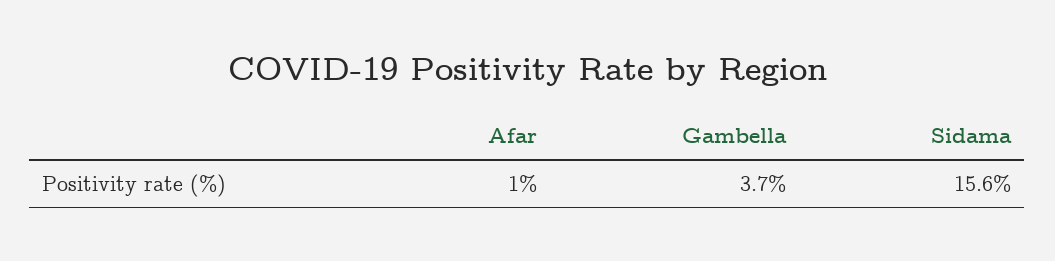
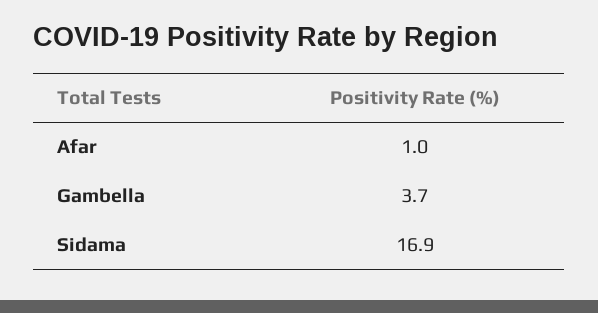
  {
    "Afar": 1,
    "Gambella": 3.7,
-   "Sidama": 15.6
+   "Sidama": 16.9
  }

